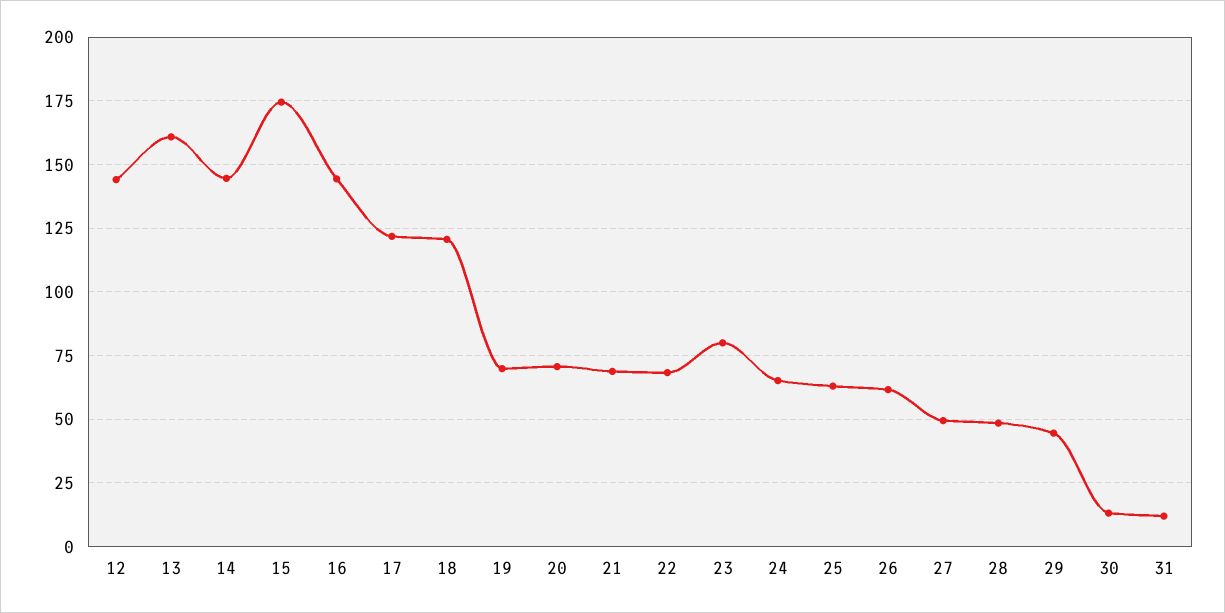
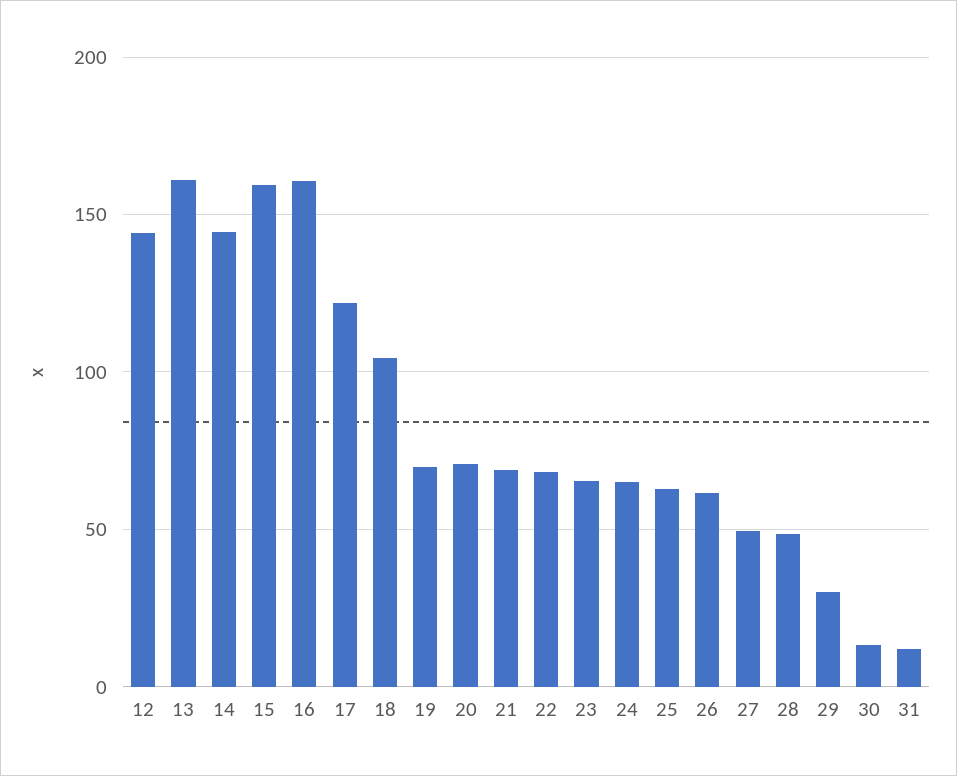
  {
    "12": 145,
    "13": 160,
    "14": 145,
-   "15": 175,
+   "15": 160,
-   "16": 145,
+   "16": 160,
    "17": 122.5,
-   "18": 120,
+   "18": 105,
    "19": 70,
    "20": 70,
    "21": 70,
    "22": 67.5,
-   "23": 80,
+   "23": 65,
    "24": 65,
    "25": 62.5,
    "26": 62.5,
    "27": 50,
    "28": 47.5,
-   "29": 45,
+   "29": 30,
    "30": 12.5,
    "31": 12.5
  }

